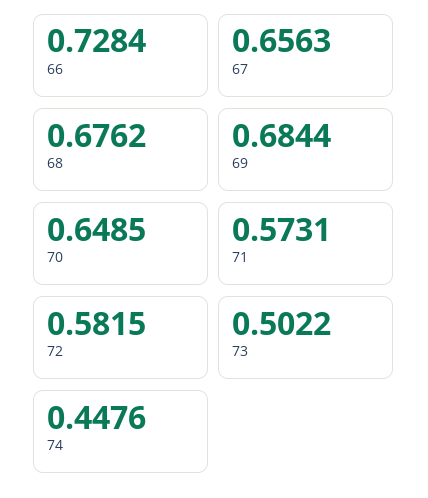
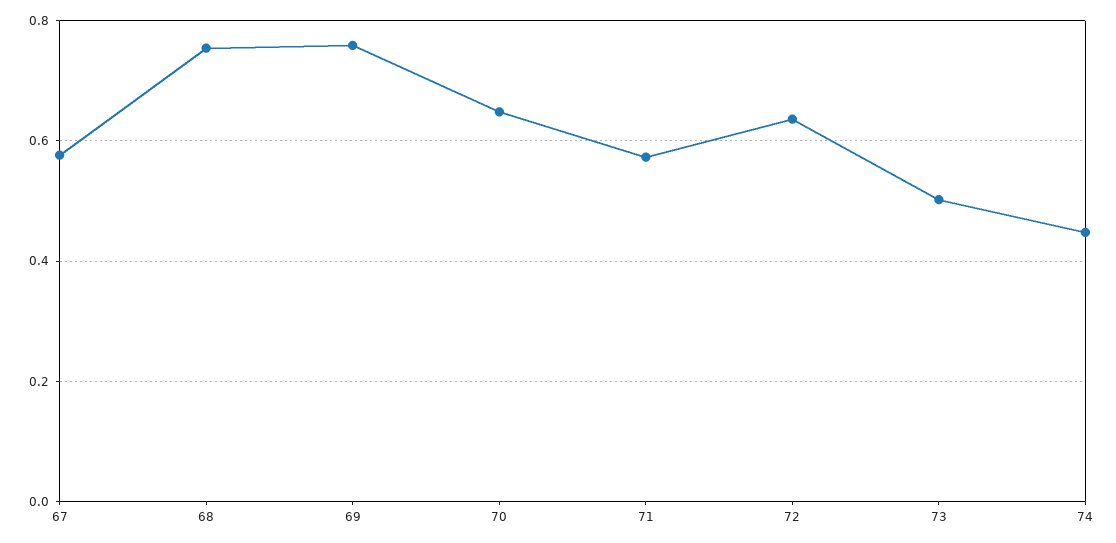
  {
-   "66": 0.7284,
-   "67": 0.6563,
+   "67": 0.58,
-   "68": 0.6762,
+   "68": 0.76,
-   "69": 0.6844,
+   "69": 0.76,
    "70": 0.6485,
    "71": 0.5731,
-   "72": 0.5815,
+   "72": 0.64,
    "73": 0.5022,
    "74": 0.4476
  }

